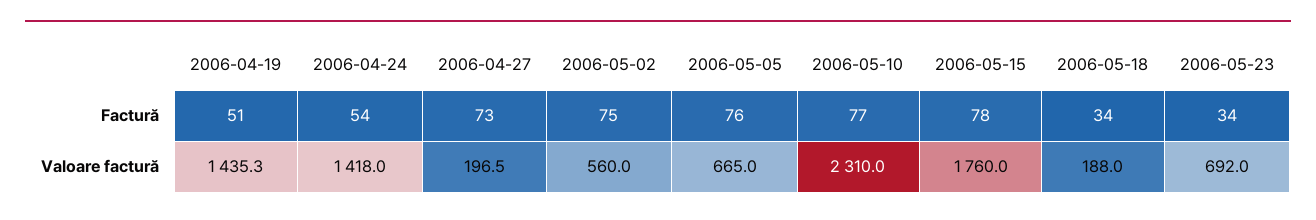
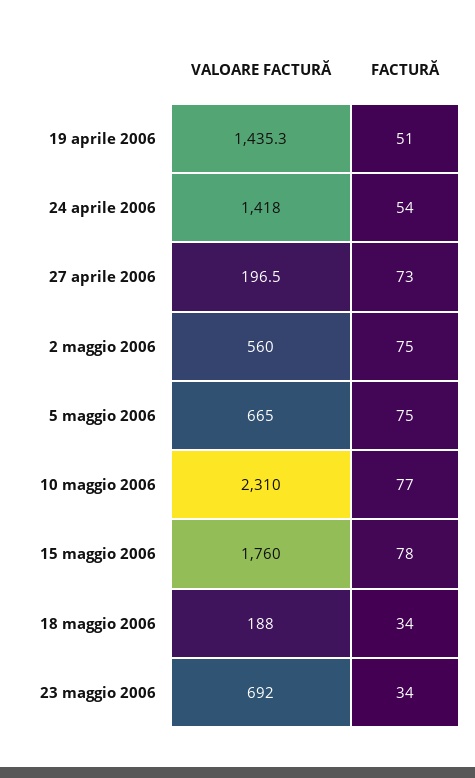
  {
    "2006-04-19": {
      "Factură": 51,
      "Valoare factură": 1435.3
    },
    "2006-04-24": {
      "Factură": 54,
      "Valoare factură": 1418
    },
    "2006-04-27": {
      "Factură": 73,
      "Valoare factură": 196.5
    },
    "2006-05-02": {
      "Factură": 75,
      "Valoare factură": 560
    },
    "2006-05-05": {
-     "Factură": 76,
+     "Factură": 75,
      "Valoare factură": 665
    },
    "2006-05-10": {
      "Factură": 77,
      "Valoare factură": 2310
    },
    "2006-05-15": {
      "Factură": 78,
      "Valoare factură": 1760
    },
    "2006-05-18": {
      "Factură": 34,
      "Valoare factură": 188
    },
    "2006-05-23": {
      "Factură": 34,
      "Valoare factură": 692
    }
  }

